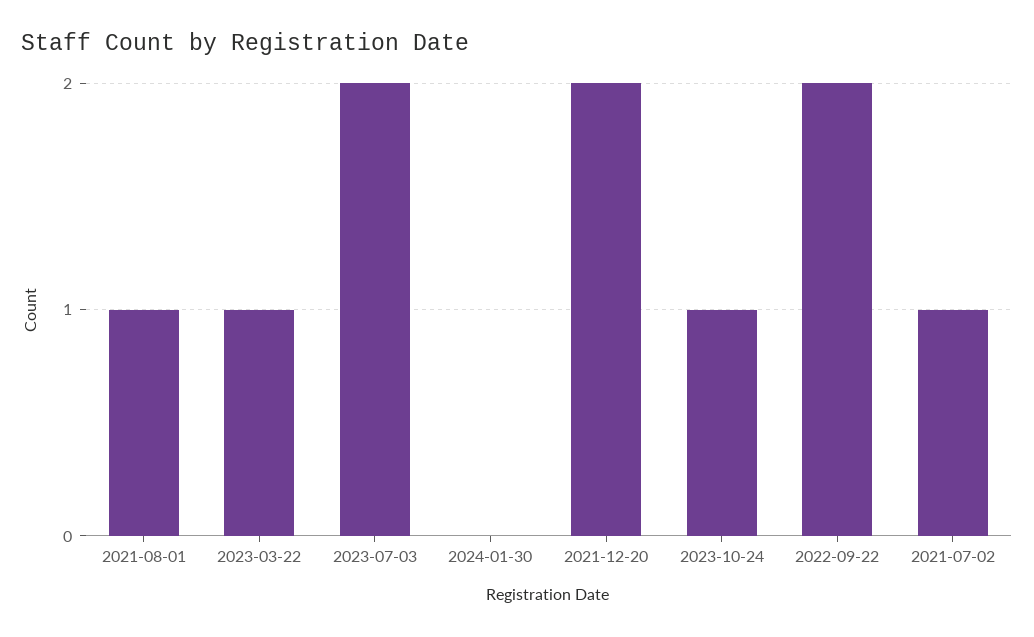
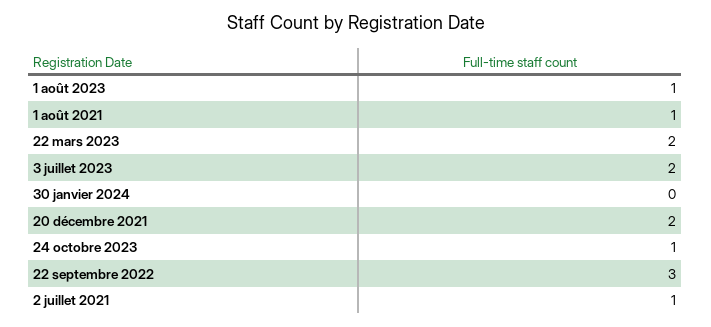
  {
    "2021-08-01": 1,
-   "2023-03-22": 1,
+   "2023-03-22": 2,
    "2023-07-03": 2,
    "2024-01-30": 0,
    "2021-12-20": 2,
    "2023-10-24": 1,
-   "2022-09-22": 2,
+   "2022-09-22": 3,
-   "2021-07-02": 1
+   "2021-07-02": 1,
+   "1 août 2023": 1
  }

